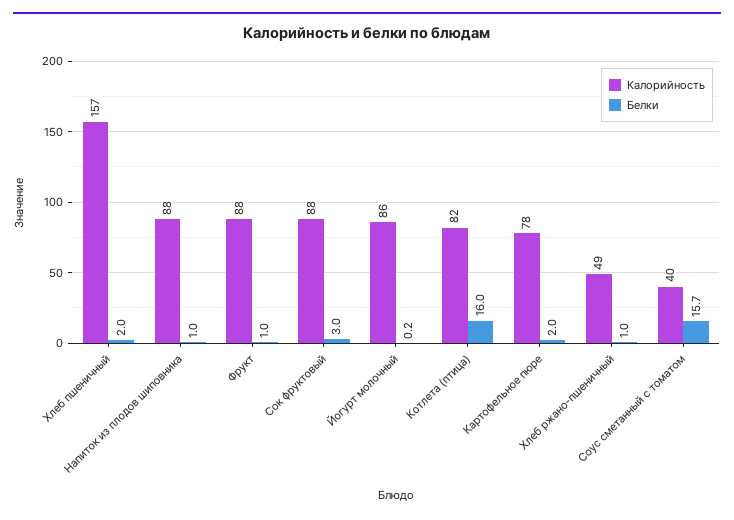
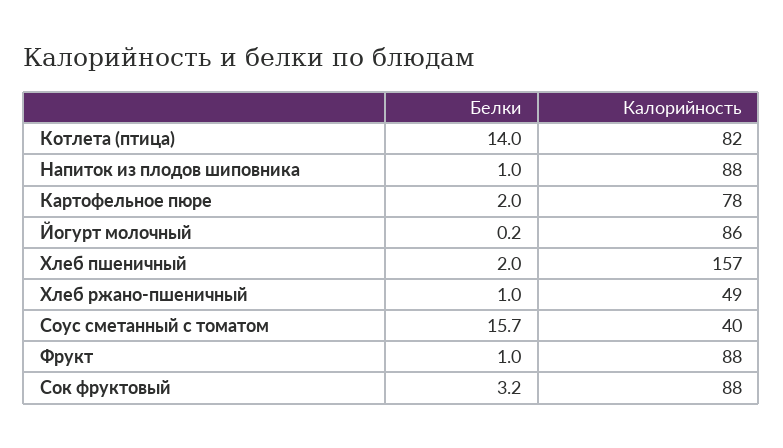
  {
    "Калорийность": {
      "Хлеб пшеничный": 157,
      "Напиток из плодов шиповника": 88,
      "Фрукт": 88,
      "Сок фруктовый": 88,
      "Йогурт молочный": 86,
      "Котлета (птица)": 82,
      "Картофельное пюре": 78,
      "Хлеб ржано-пшеничный": 49,
      "Соус сметанный с томатом": 40
    },
    "Белки": {
      "Хлеб пшеничный": 2,
      "Напиток из плодов шиповника": 1,
      "Фрукт": 1,
-     "Сок фруктовый": 3,
+     "Сок фруктовый": 3.2,
      "Йогурт молочный": 0.2,
-     "Котлета (птица)": 16,
+     "Котлета (птица)": 14,
      "Картофельное пюре": 2,
      "Хлеб ржано-пшеничный": 1,
      "Соус сметанный с томатом": 15.7
    }
  }

